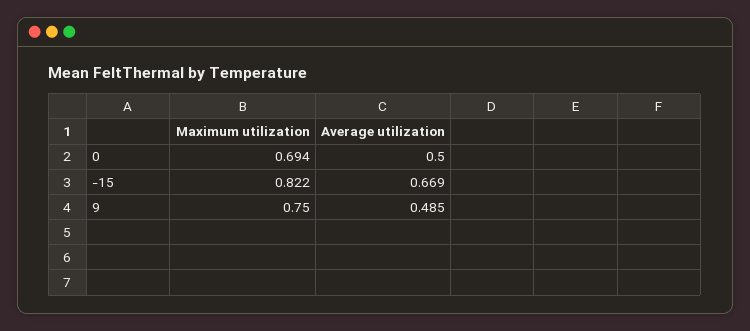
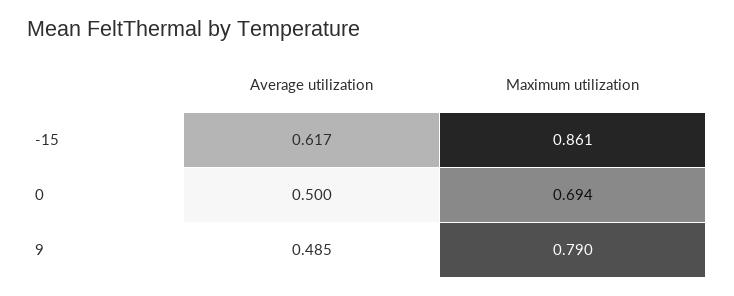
  {
    "Maximum utilization": {
      "0": 0.694,
-     "-15": 0.822,
+     "-15": 0.861,
-     "9": 0.75
+     "9": 0.79
    },
    "Average utilization": {
      "0": 0.5,
-     "-15": 0.669,
+     "-15": 0.617,
      "9": 0.485
    }
  }

